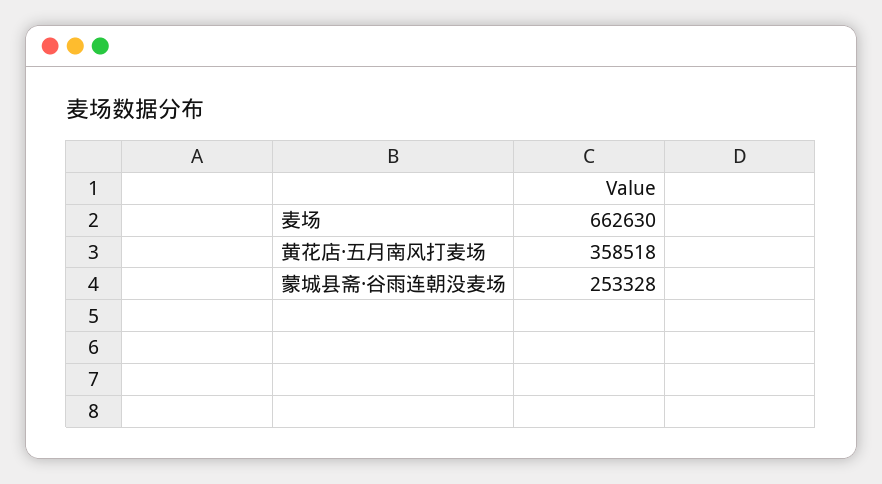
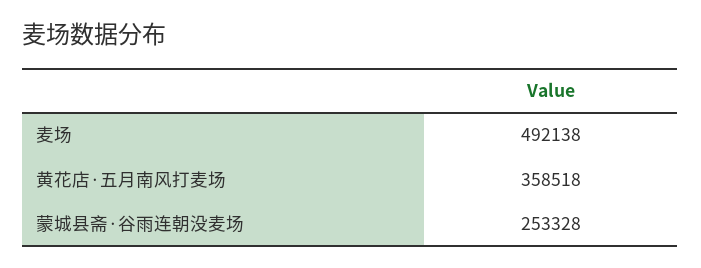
  {
-   "麦场": 662630,
+   "麦场": 492138,
    "黄花店·五月南风打麦场": 358518,
    "蒙城县斋·谷雨连朝没麦场": 253328
  }

